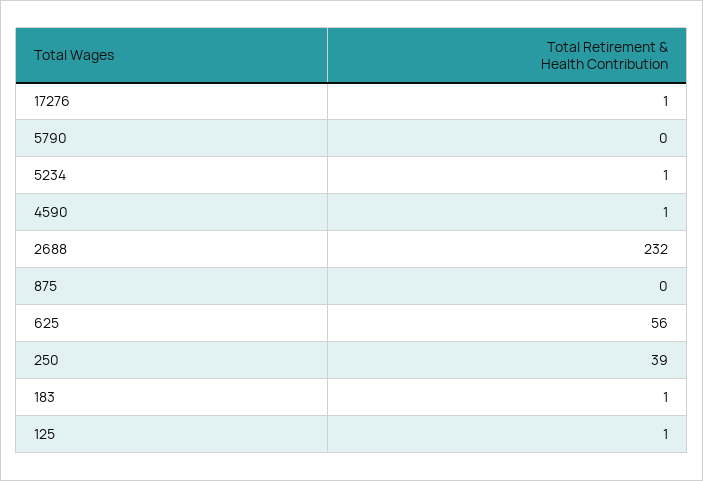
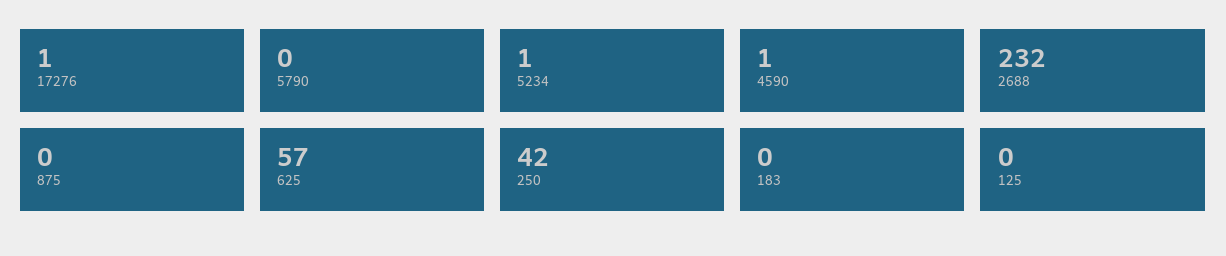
  {
    "17276": 1,
    "5790": 0,
    "5234": 1,
    "4590": 1,
    "2688": 232,
    "875": 0,
-   "625": 56,
+   "625": 57,
-   "250": 39,
+   "250": 42,
-   "183": 1,
+   "183": 0,
-   "125": 1
+   "125": 0
  }

